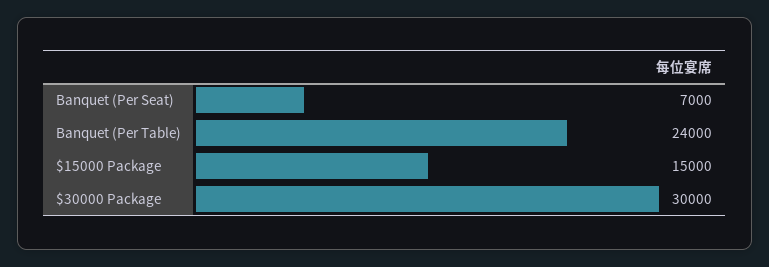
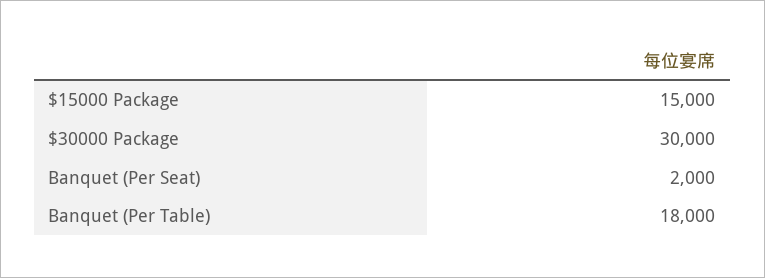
  {
-   "Banquet (Per Seat)": 7000,
+   "Banquet (Per Seat)": 2000,
-   "Banquet (Per Table)": 24000,
+   "Banquet (Per Table)": 18000,
    "$15000 Package": 15000,
    "$30000 Package": 30000
  }

